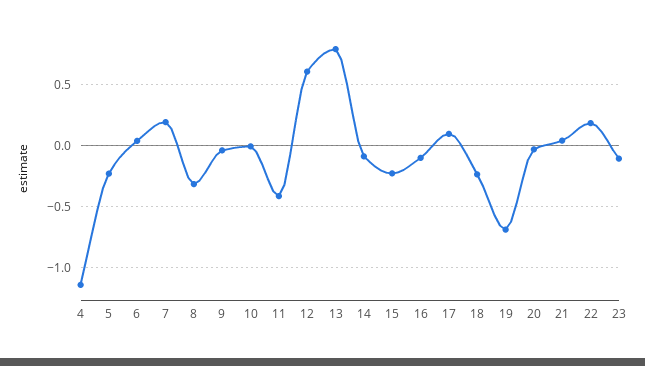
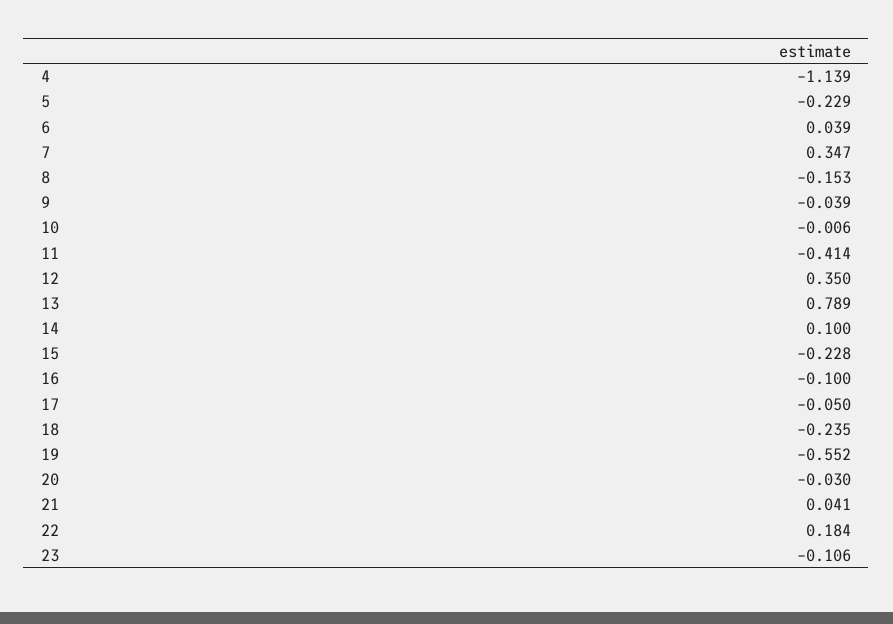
  {
    "4": -1.139,
    "5": -0.229,
    "6": 0.039,
-   "7": 0.2,
+   "7": 0.347,
-   "8": -0.3,
+   "8": -0.153,
    "9": -0.039,
    "10": -0.006,
    "11": -0.414,
-   "12": 0.6,
+   "12": 0.35,
    "13": 0.789,
-   "14": -0.1,
+   "14": 0.1,
    "15": -0.228,
    "16": -0.1,
-   "17": 0.1,
+   "17": -0.05,
    "18": -0.235,
-   "19": -0.7,
+   "19": -0.552,
    "20": -0.03,
    "21": 0.041,
    "22": 0.184,
    "23": -0.106
  }

